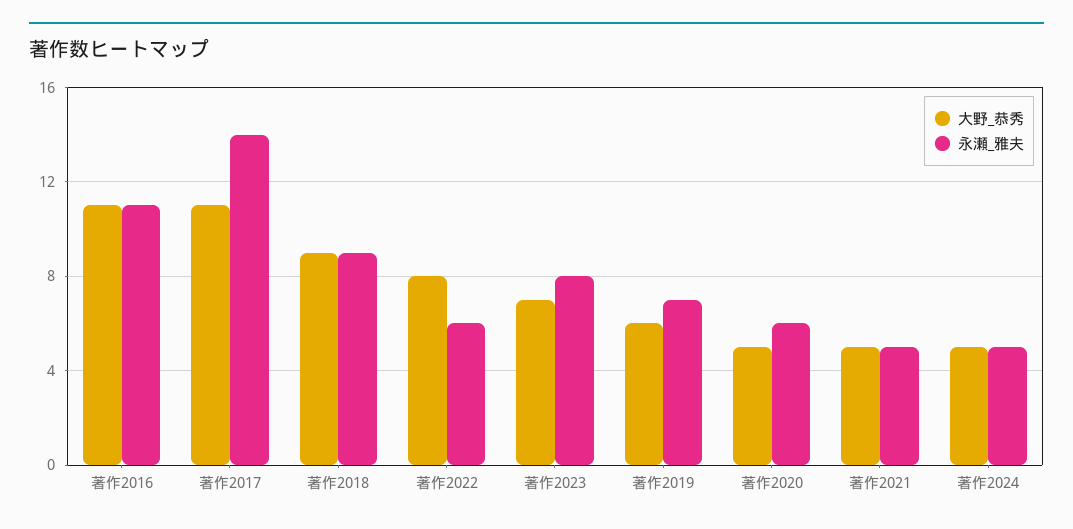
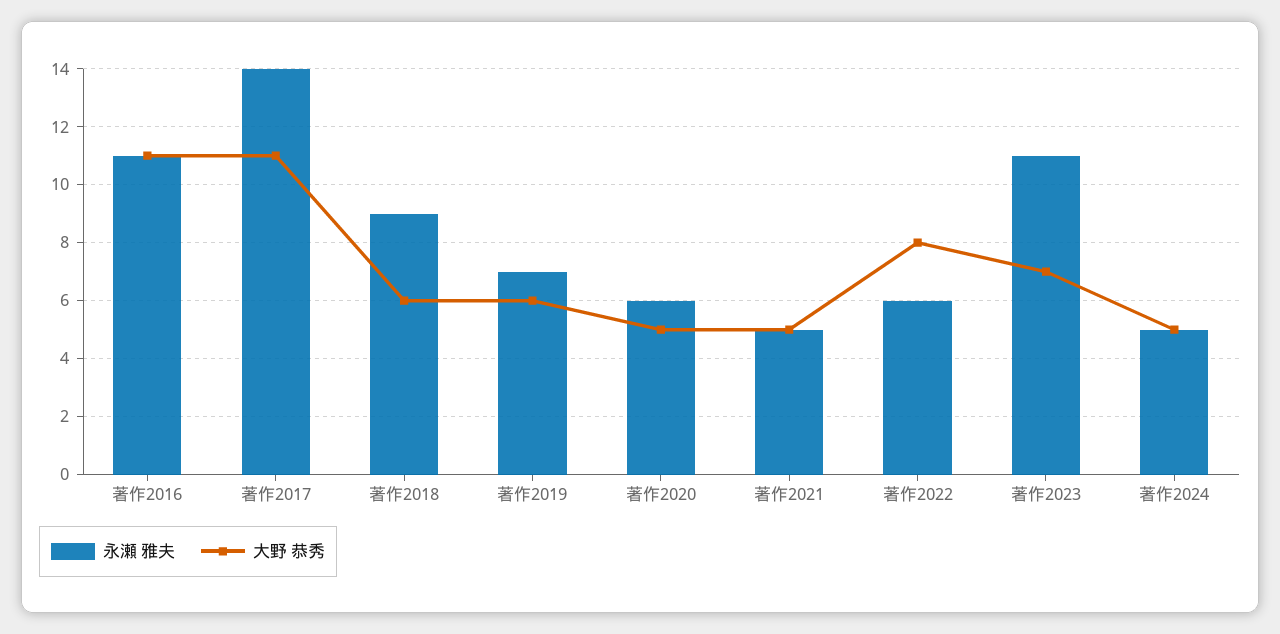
  {
    "大野_恭秀": {
      "著作2016": 11,
      "著作2017": 11,
-     "著作2018": 9,
+     "著作2018": 6,
      "著作2022": 8,
      "著作2023": 7,
      "著作2019": 6,
      "著作2020": 5,
      "著作2021": 5,
      "著作2024": 5
    },
    "永瀬_雅夫": {
      "著作2016": 11,
      "著作2017": 14,
      "著作2018": 9,
      "著作2022": 6,
-     "著作2023": 8,
+     "著作2023": 11,
      "著作2019": 7,
      "著作2020": 6,
      "著作2021": 5,
      "著作2024": 5
    }
  }

